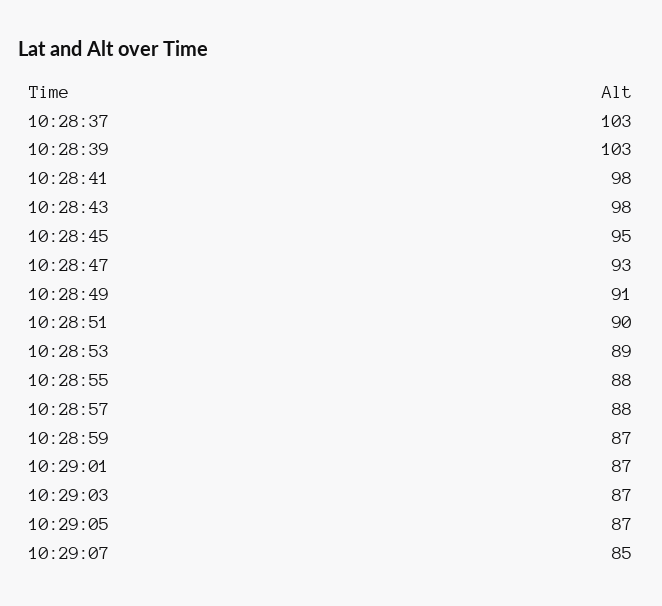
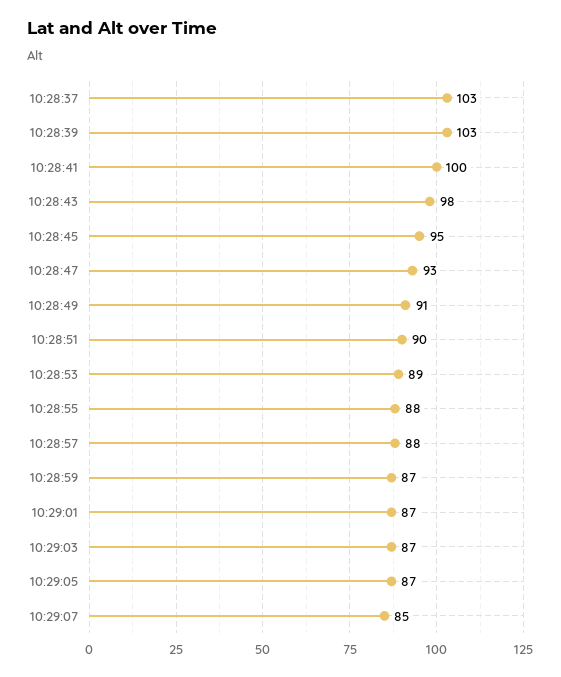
  {
    "10:28:37": 103,
    "10:28:39": 103,
-   "10:28:41": 98,
+   "10:28:41": 100,
    "10:28:43": 98,
    "10:28:45": 95,
    "10:28:47": 93,
    "10:28:49": 91,
    "10:28:51": 90,
    "10:28:53": 89,
    "10:28:55": 88,
    "10:28:57": 88,
    "10:28:59": 87,
    "10:29:01": 87,
    "10:29:03": 87,
    "10:29:05": 87,
    "10:29:07": 85
  }

